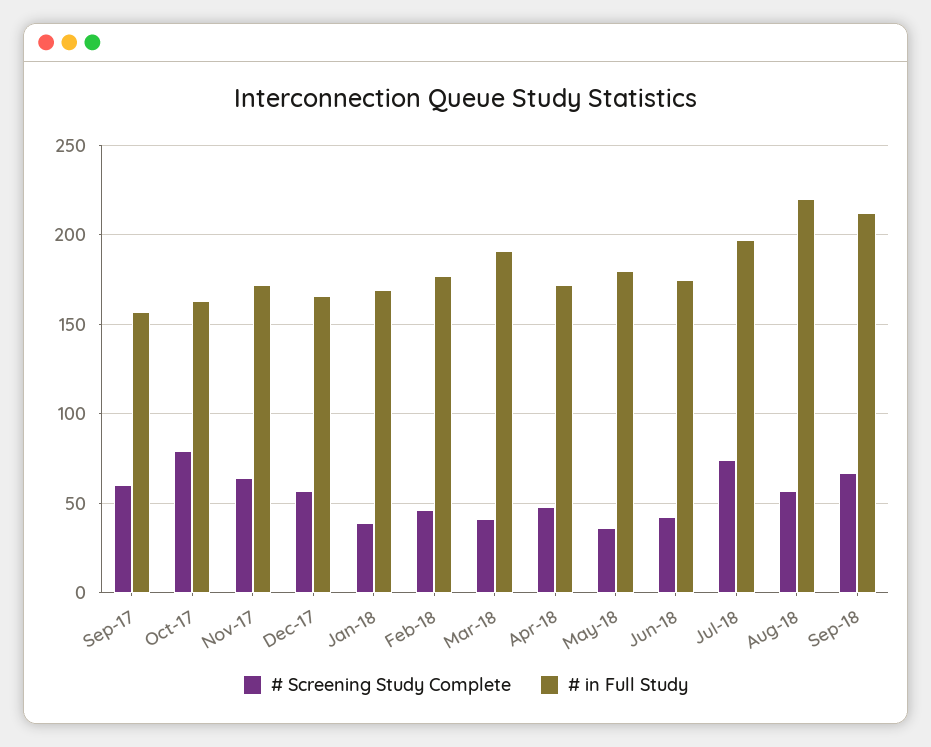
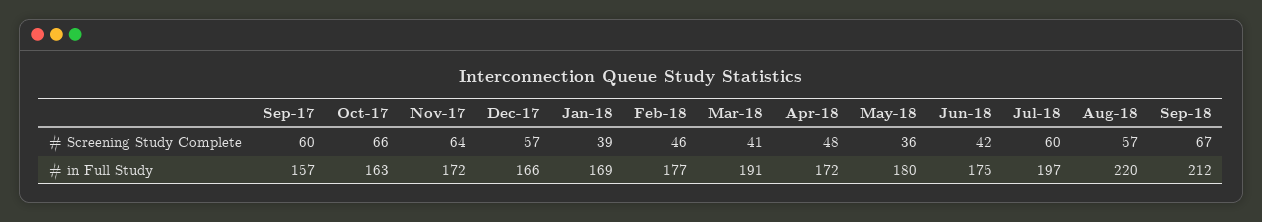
  {
    "# Screening Study Complete": {
      "Sep-17": 60,
-     "Oct-17": 80,
+     "Oct-17": 66,
      "Nov-17": 64,
      "Dec-17": 57,
      "Jan-18": 39,
      "Feb-18": 46,
      "Mar-18": 41,
      "Apr-18": 48,
      "May-18": 36,
      "Jun-18": 42,
-     "Jul-18": 75,
+     "Jul-18": 60,
      "Aug-18": 57,
      "Sep-18": 67
    },
    "# in Full Study": {
      "Sep-17": 157,
      "Oct-17": 163,
      "Nov-17": 172,
      "Dec-17": 166,
      "Jan-18": 169,
      "Feb-18": 177,
      "Mar-18": 191,
      "Apr-18": 172,
      "May-18": 180,
      "Jun-18": 175,
      "Jul-18": 197,
      "Aug-18": 220,
      "Sep-18": 212
    }
  }

